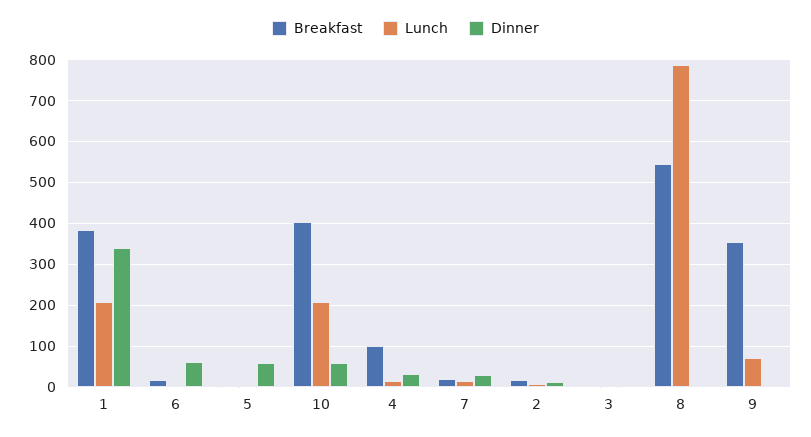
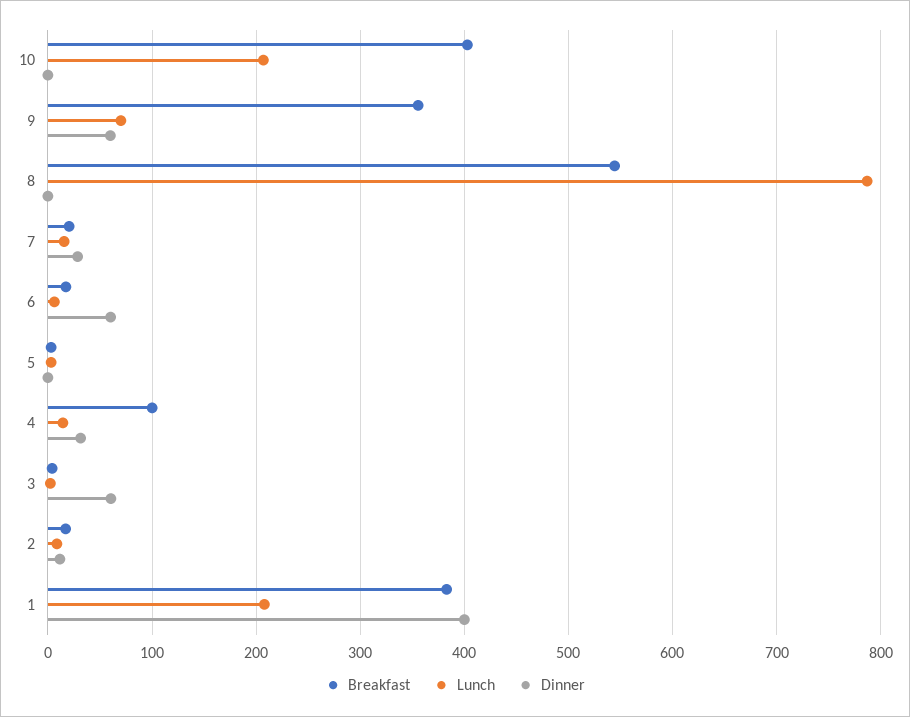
  {
    "Breakfast": {
      "1": 380,
      "6": 20,
      "5": 0,
      "10": 400,
      "4": 100,
      "7": 20,
      "2": 20,
      "3": 0,
      "8": 540,
      "9": 360
    },
    "Lunch": {
      "1": 210,
      "6": 10,
      "5": 0,
      "10": 210,
      "4": 10,
      "7": 20,
      "2": 10,
      "3": 0,
      "8": 790,
      "9": 70
    },
    "Dinner": {
-     "1": 340,
+     "1": 400,
      "6": 60,
-     "5": 60,
+     "5": 0,
-     "10": 60,
+     "10": 0,
      "4": 30,
      "7": 30,
      "2": 10,
-     "3": 0,
+     "3": 60,
      "8": 0,
-     "9": 0
+     "9": 60
    }
  }

